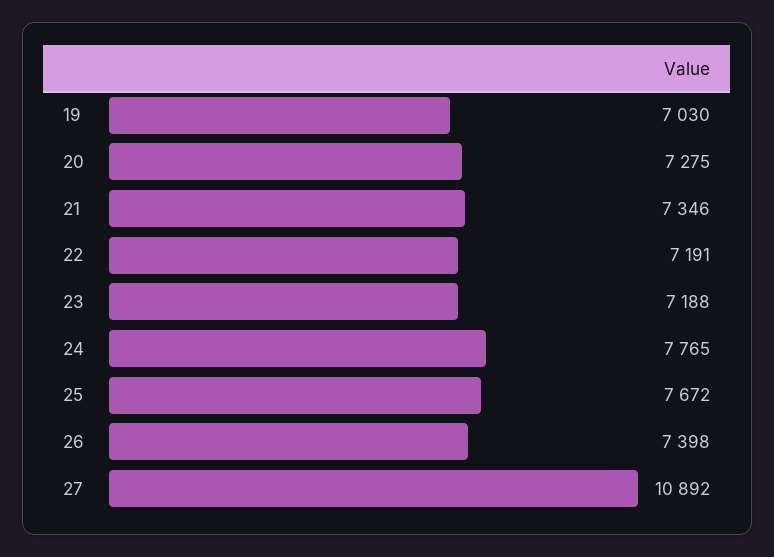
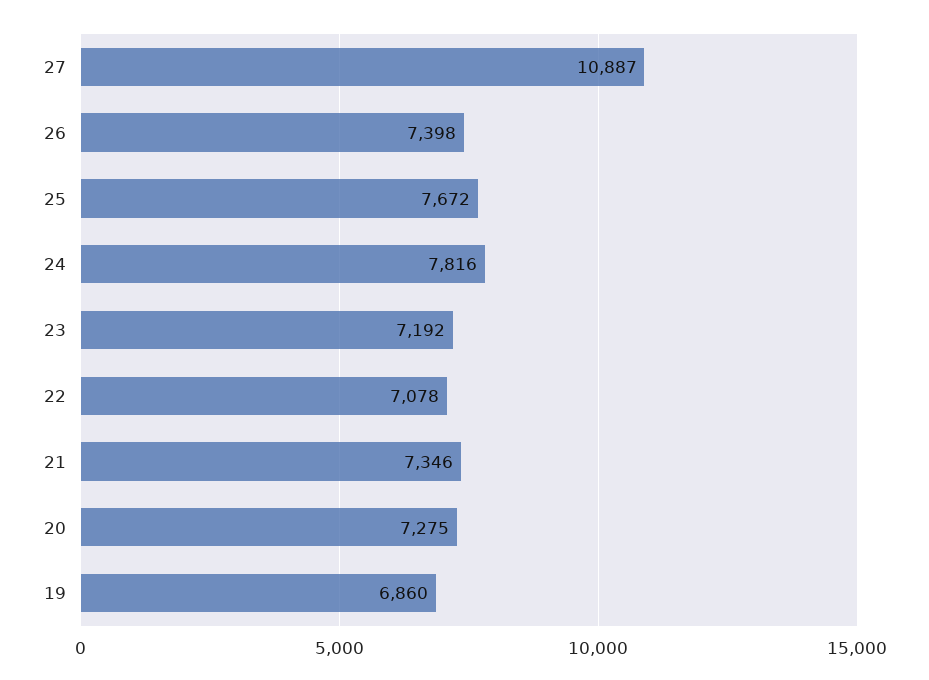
  {
-   "19": 7030,
+   "19": 6860,
    "20": 7275,
    "21": 7346,
-   "22": 7191,
+   "22": 7078,
-   "23": 7188,
+   "23": 7192,
-   "24": 7765,
+   "24": 7816,
    "25": 7672,
    "26": 7398,
-   "27": 10892
+   "27": 10887
  }

